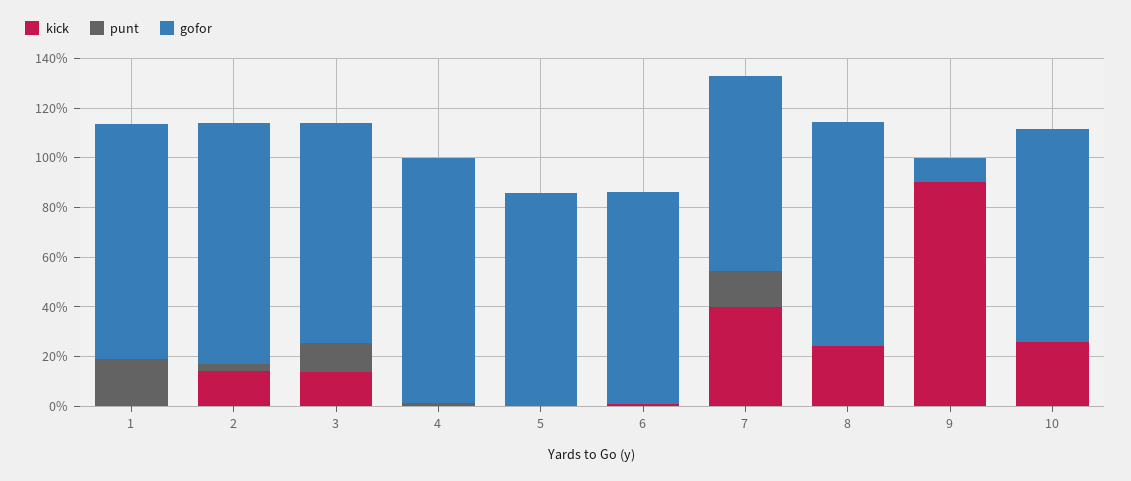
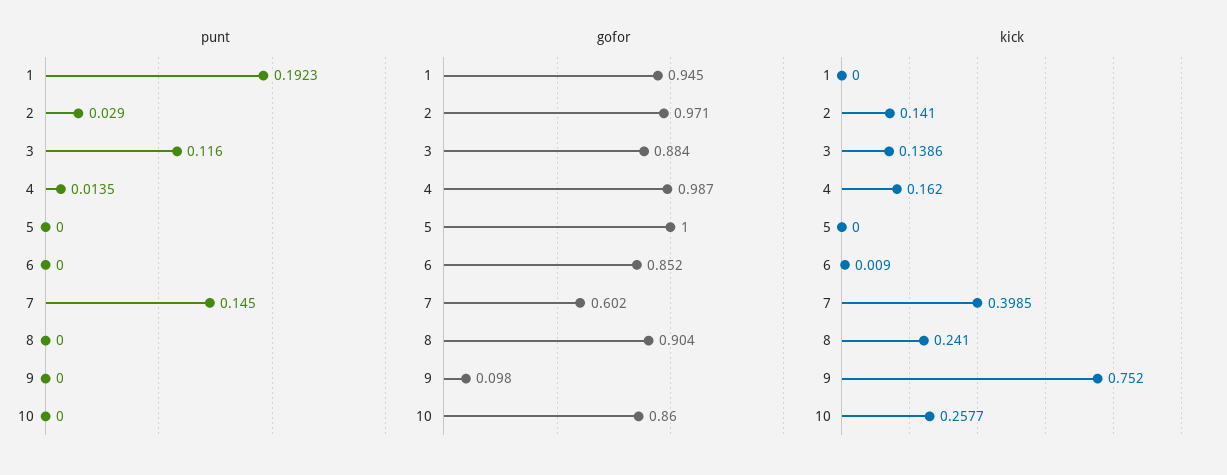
  {
    "kick": {
      "1": 0,
      "2": 0.141,
      "3": 0.1386,
-     "4": 0,
+     "4": 0.162,
      "5": 0,
      "6": 0.009,
      "7": 0.3985,
      "8": 0.241,
-     "9": 0.9,
+     "9": 0.752,
      "10": 0.2577
    },
    "punt": {
      "1": 0.1923,
      "2": 0.029,
      "3": 0.116,
      "4": 0.0135,
      "5": 0,
      "6": 0,
      "7": 0.145,
      "8": 0,
      "9": 0,
      "10": 0
    },
    "gofor": {
      "1": 0.945,
      "2": 0.971,
      "3": 0.884,
      "4": 0.987,
-     "5": 0.85,
+     "5": 1,
      "6": 0.852,
-     "7": 0.8,
+     "7": 0.602,
      "8": 0.904,
      "9": 0.098,
      "10": 0.86
    }
  }

